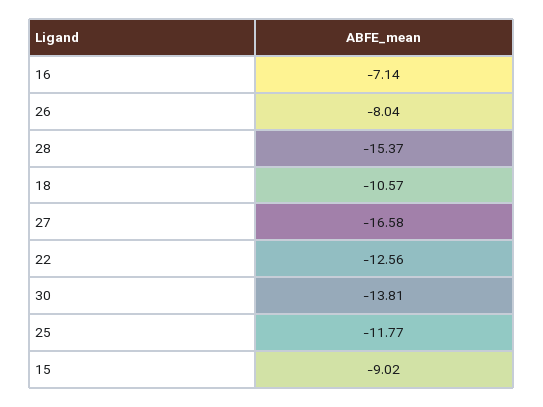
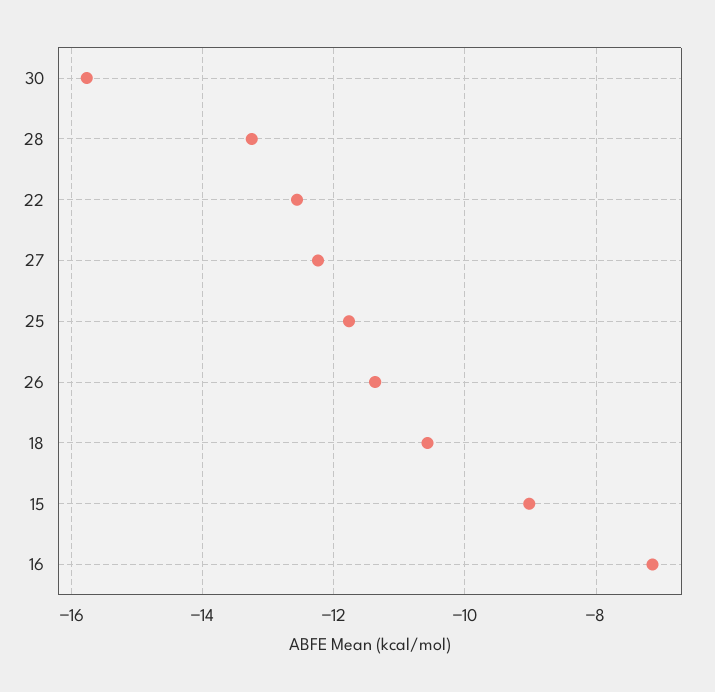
  {
    "16": -7.14,
-   "26": -8.04,
+   "26": -11.4,
-   "28": -15.37,
+   "28": -13.2,
    "18": -10.57,
-   "27": -16.58,
+   "27": -12.2,
    "22": -12.56,
-   "30": -13.81,
+   "30": -15.8,
    "25": -11.77,
    "15": -9.02
  }

